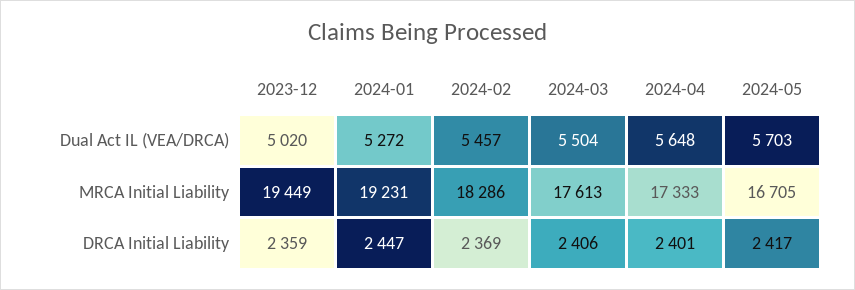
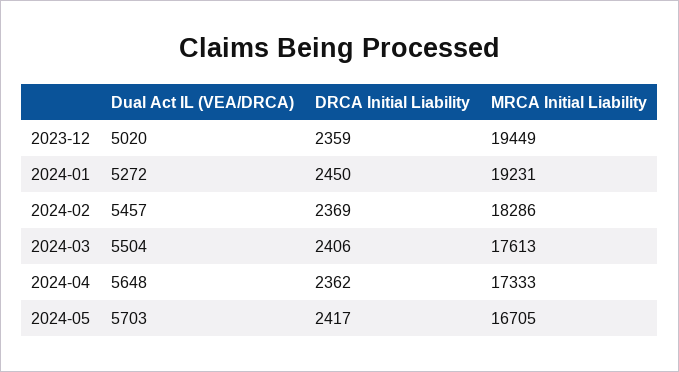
  {
    "2023-12": {
      "Dual Act IL (VEA/DRCA)": 5020,
      "MRCA Initial Liability": 19449,
      "DRCA Initial Liability": 2359
    },
    "2024-01": {
      "Dual Act IL (VEA/DRCA)": 5272,
      "MRCA Initial Liability": 19231,
-     "DRCA Initial Liability": 2447
+     "DRCA Initial Liability": 2450
    },
    "2024-02": {
      "Dual Act IL (VEA/DRCA)": 5457,
      "MRCA Initial Liability": 18286,
      "DRCA Initial Liability": 2369
    },
    "2024-03": {
      "Dual Act IL (VEA/DRCA)": 5504,
      "MRCA Initial Liability": 17613,
      "DRCA Initial Liability": 2406
    },
    "2024-04": {
      "Dual Act IL (VEA/DRCA)": 5648,
      "MRCA Initial Liability": 17333,
-     "DRCA Initial Liability": 2401
+     "DRCA Initial Liability": 2362
    },
    "2024-05": {
      "Dual Act IL (VEA/DRCA)": 5703,
      "MRCA Initial Liability": 16705,
      "DRCA Initial Liability": 2417
    }
  }

